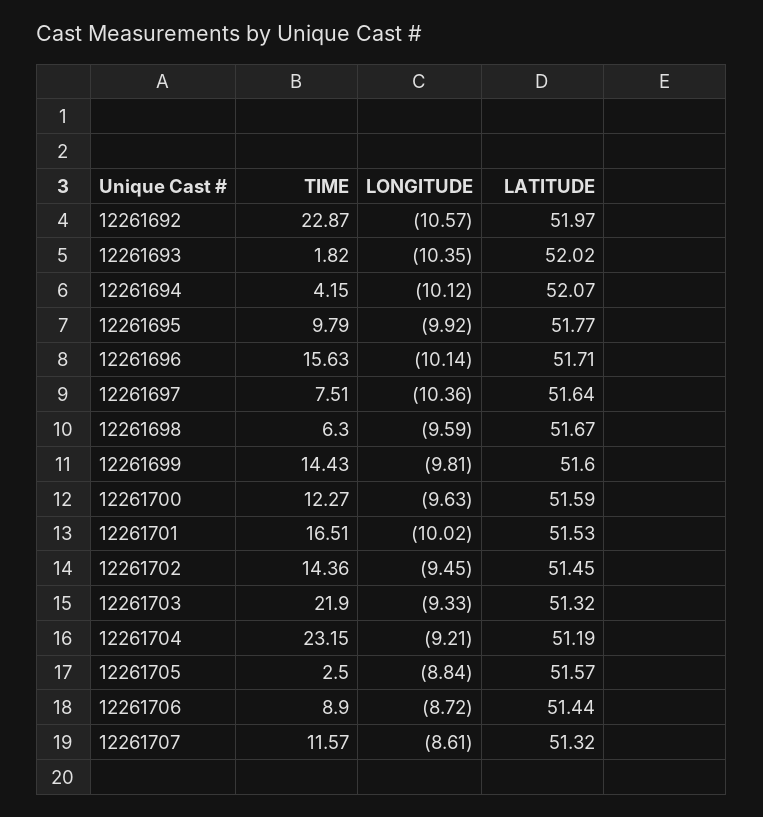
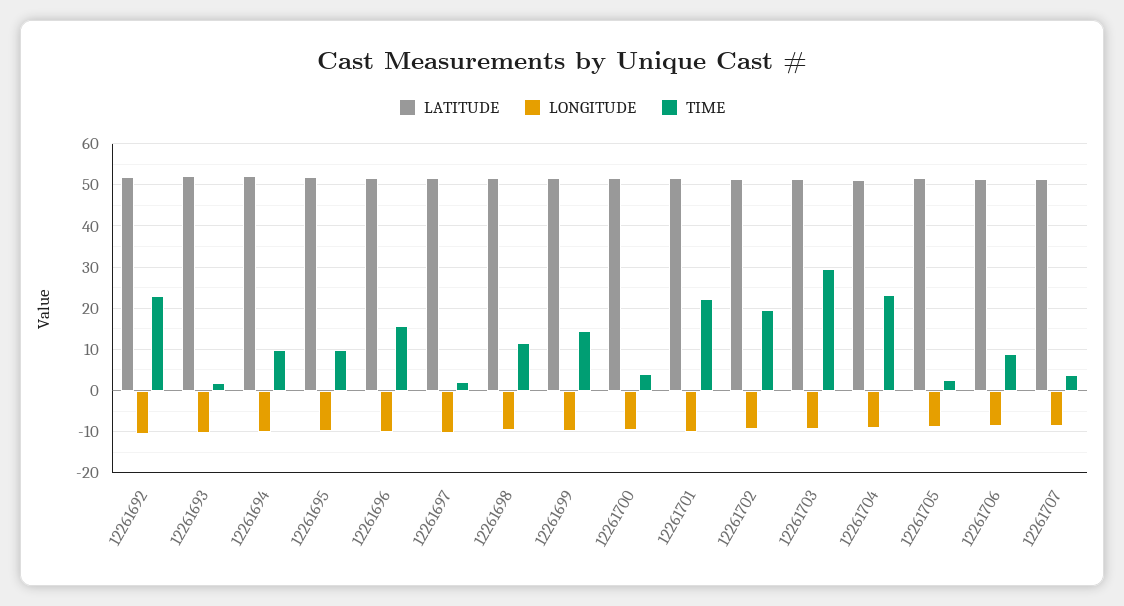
  {
    "TIME": {
      "12261692": 22.87,
      "12261693": 1.82,
-     "12261694": 4.15,
+     "12261694": 10,
      "12261695": 9.79,
      "12261696": 15.63,
-     "12261697": 7.51,
+     "12261697": 2,
-     "12261698": 6.3,
+     "12261698": 12,
      "12261699": 14.43,
-     "12261700": 12.27,
+     "12261700": 4,
-     "12261701": 16.51,
+     "12261701": 22,
-     "12261702": 14.36,
+     "12261702": 20,
-     "12261703": 21.9,
+     "12261703": 30,
      "12261704": 23.15,
      "12261705": 2.5,
      "12261706": 8.9,
-     "12261707": 11.57
+     "12261707": 4
    },
    "LONGITUDE": {
      "12261692": -10.57,
      "12261693": -10.35,
      "12261694": -10.12,
      "12261695": -9.92,
      "12261696": -10.14,
      "12261697": -10.36,
      "12261698": -9.59,
      "12261699": -9.81,
      "12261700": -9.63,
      "12261701": -10.02,
      "12261702": -9.45,
      "12261703": -9.33,
      "12261704": -9.21,
      "12261705": -8.84,
      "12261706": -8.72,
      "12261707": -8.61
    },
    "LATITUDE": {
      "12261692": 51.97,
      "12261693": 52.02,
      "12261694": 52.07,
      "12261695": 51.77,
      "12261696": 51.71,
      "12261697": 51.64,
      "12261698": 51.67,
      "12261699": 51.6,
      "12261700": 51.59,
      "12261701": 51.53,
      "12261702": 51.45,
      "12261703": 51.32,
      "12261704": 51.19,
      "12261705": 51.57,
      "12261706": 51.44,
      "12261707": 51.32
    }
  }

